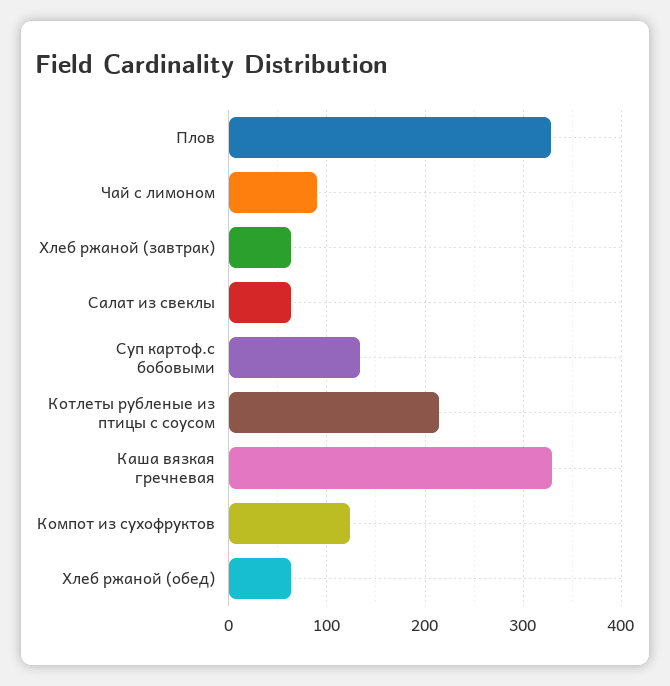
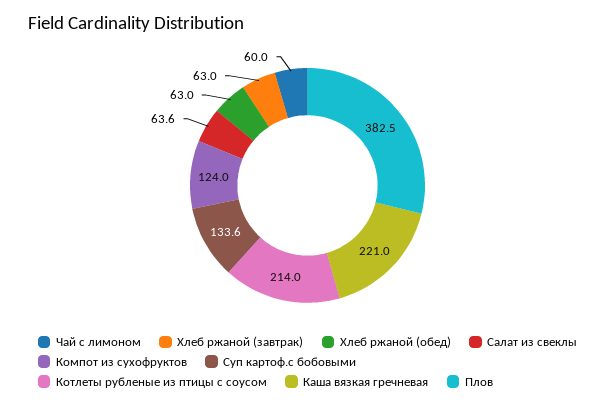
  {
-   "Плов": 330,
+   "Плов": 382.5,
-   "Чай с лимоном": 90,
+   "Чай с лимоном": 60,
    "Хлеб ржаной (завтрак)": 63,
    "Салат из свеклы": 63.6,
    "Суп картоф.с бобовыми": 133.6,
    "Котлеты рубленые из птицы с соусом": 214,
-   "Каша вязкая гречневая": 330,
+   "Каша вязкая гречневая": 221,
    "Компот из сухофруктов": 124,
    "Хлеб ржаной (обед)": 63
  }

